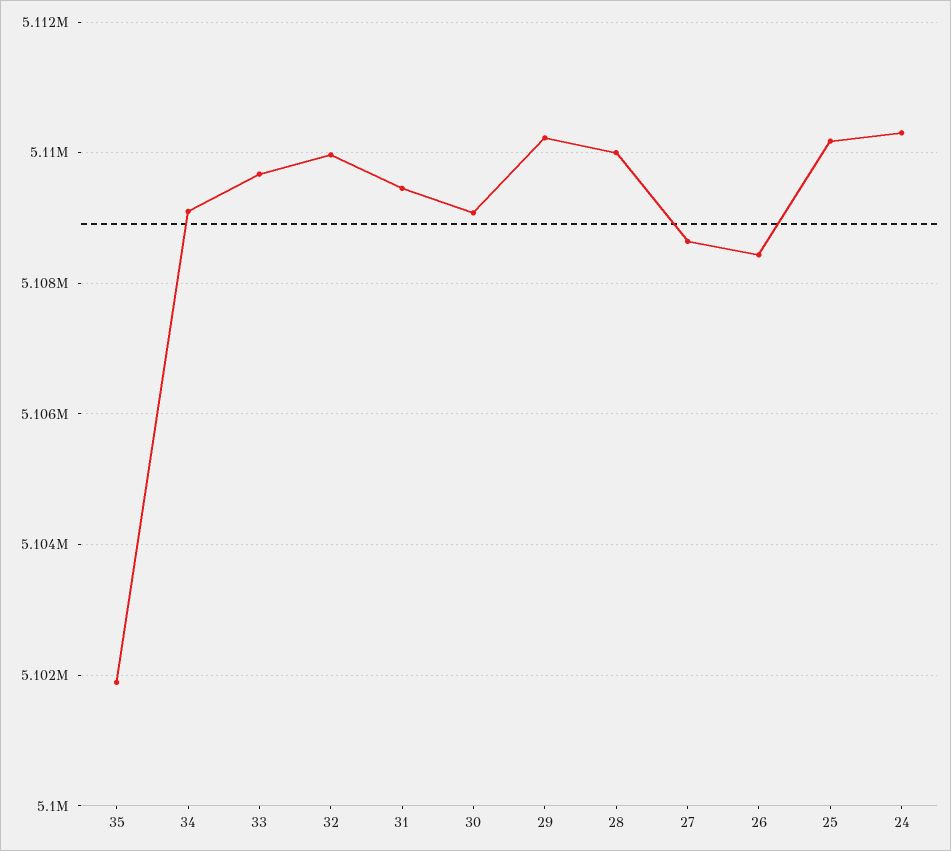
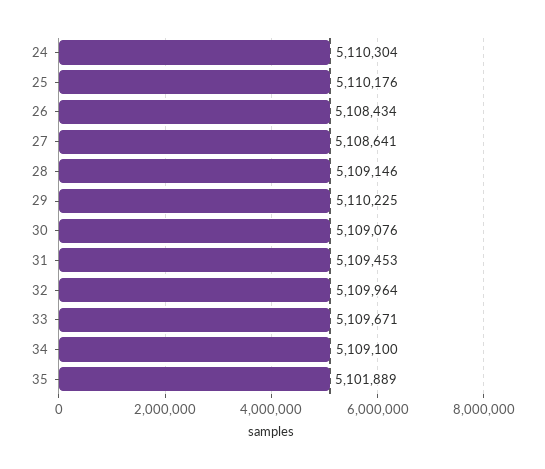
  {
    "35": 5101889,
    "34": 5109100,
    "33": 5109671,
    "32": 5109964,
    "31": 5109453,
    "30": 5109076,
    "29": 5110225,
-   "28": 5110000,
+   "28": 5109146,
    "27": 5108641,
    "26": 5108434,
    "25": 5110176,
    "24": 5110304
  }

